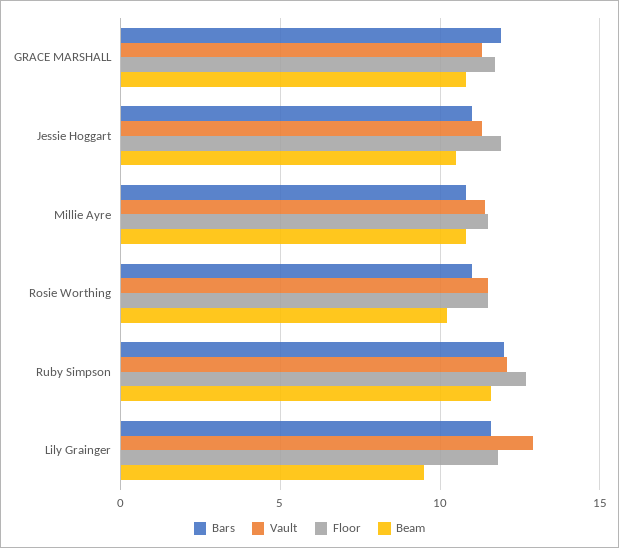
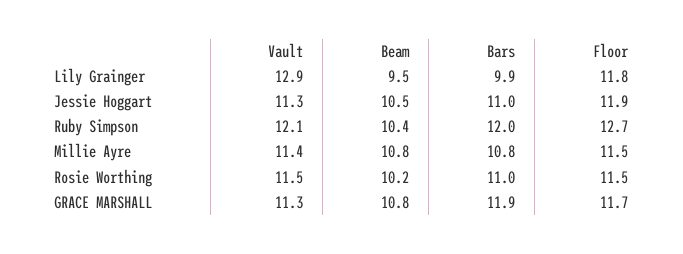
  {
    "Bars": {
      "GRACE MARSHALL": 11.9,
      "Jessie Hoggart": 11,
      "Millie Ayre": 10.8,
      "Rosie Worthing": 11,
      "Ruby Simpson": 12,
-     "Lily Grainger": 11.5
+     "Lily Grainger": 9.9
    },
    "Vault": {
      "GRACE MARSHALL": 11.3,
      "Jessie Hoggart": 11.3,
      "Millie Ayre": 11.4,
      "Rosie Worthing": 11.5,
      "Ruby Simpson": 12.1,
      "Lily Grainger": 12.9
    },
    "Floor": {
      "GRACE MARSHALL": 11.7,
      "Jessie Hoggart": 11.9,
      "Millie Ayre": 11.5,
      "Rosie Worthing": 11.5,
      "Ruby Simpson": 12.7,
      "Lily Grainger": 11.8
    },
    "Beam": {
      "GRACE MARSHALL": 10.8,
      "Jessie Hoggart": 10.5,
      "Millie Ayre": 10.8,
      "Rosie Worthing": 10.2,
-     "Ruby Simpson": 11.5,
+     "Ruby Simpson": 10.4,
      "Lily Grainger": 9.5
    }
  }

